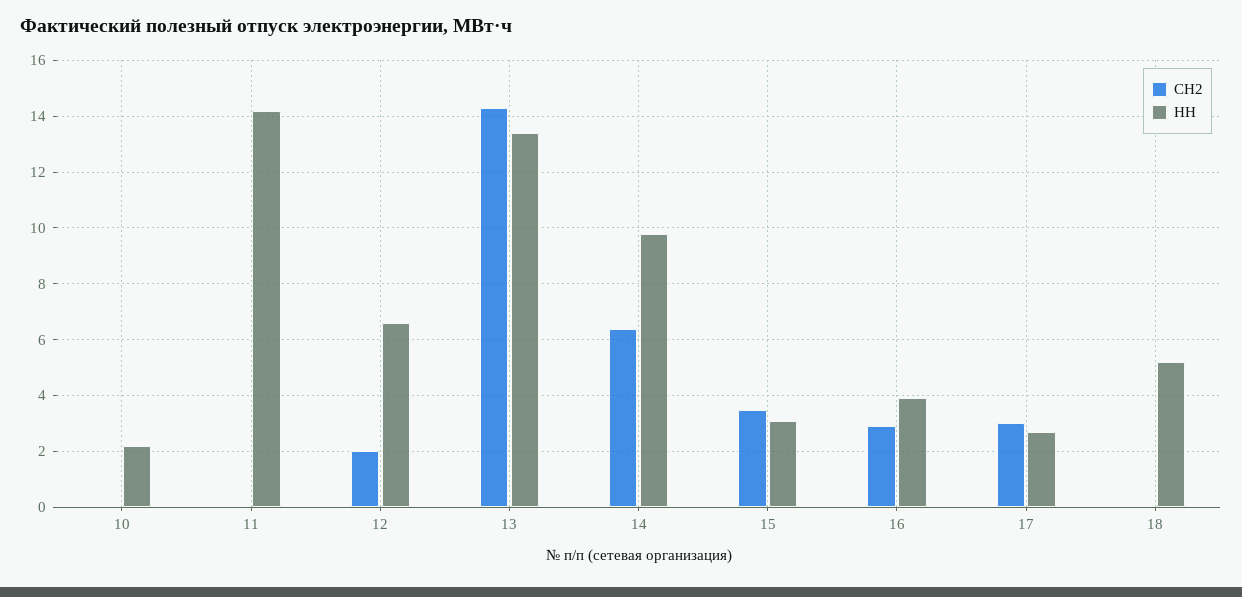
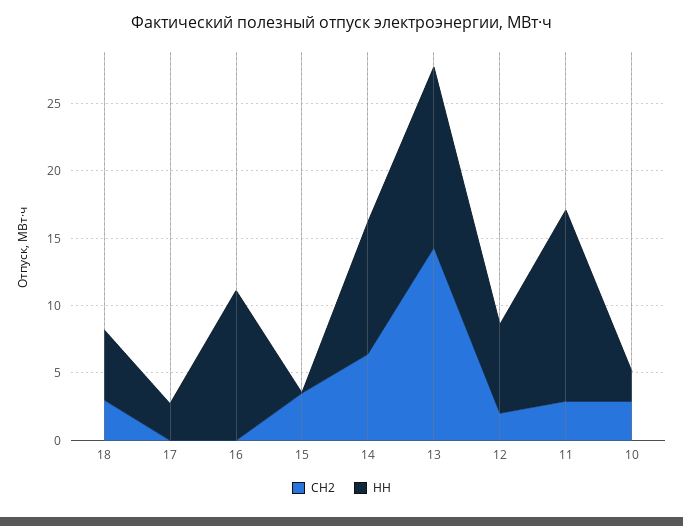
  {
    "СН2": {
-     "10": 0,
+     "10": 3,
-     "11": 0,
+     "11": 3,
      "12": 2,
      "13": 14.5,
      "14": 6.5,
      "15": 3.5,
-     "16": 3,
+     "16": 0,
-     "17": 3,
+     "17": 0,
-     "18": 0
+     "18": 3
    },
    "НН": {
      "10": 2,
      "11": 14,
      "12": 6.5,
      "13": 13.5,
      "14": 10,
-     "15": 3,
+     "15": 0,
-     "16": 4,
+     "16": 11,
      "17": 2.5,
      "18": 5
    }
  }

